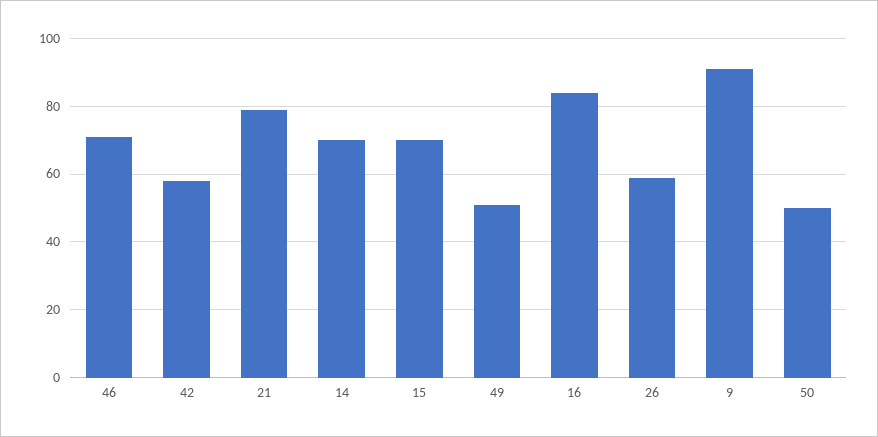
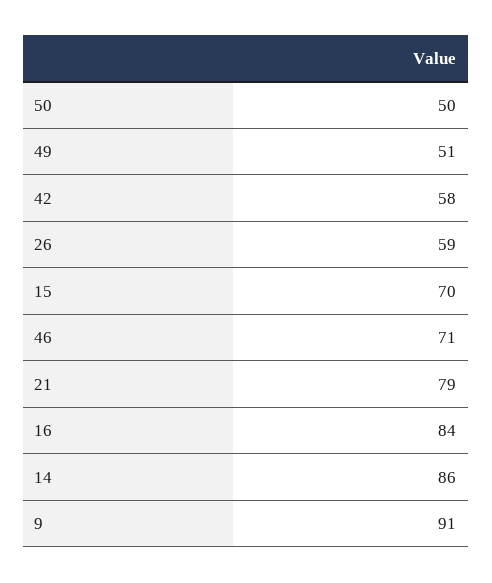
  {
    "46": 71,
    "42": 58,
    "21": 79,
-   "14": 70,
+   "14": 86,
    "15": 70,
    "49": 51,
    "16": 84,
    "26": 59,
    "9": 91,
    "50": 50
  }

